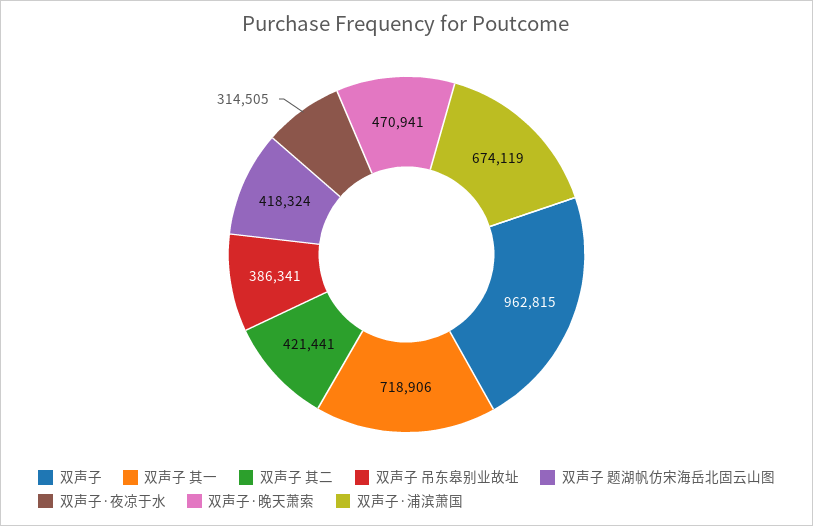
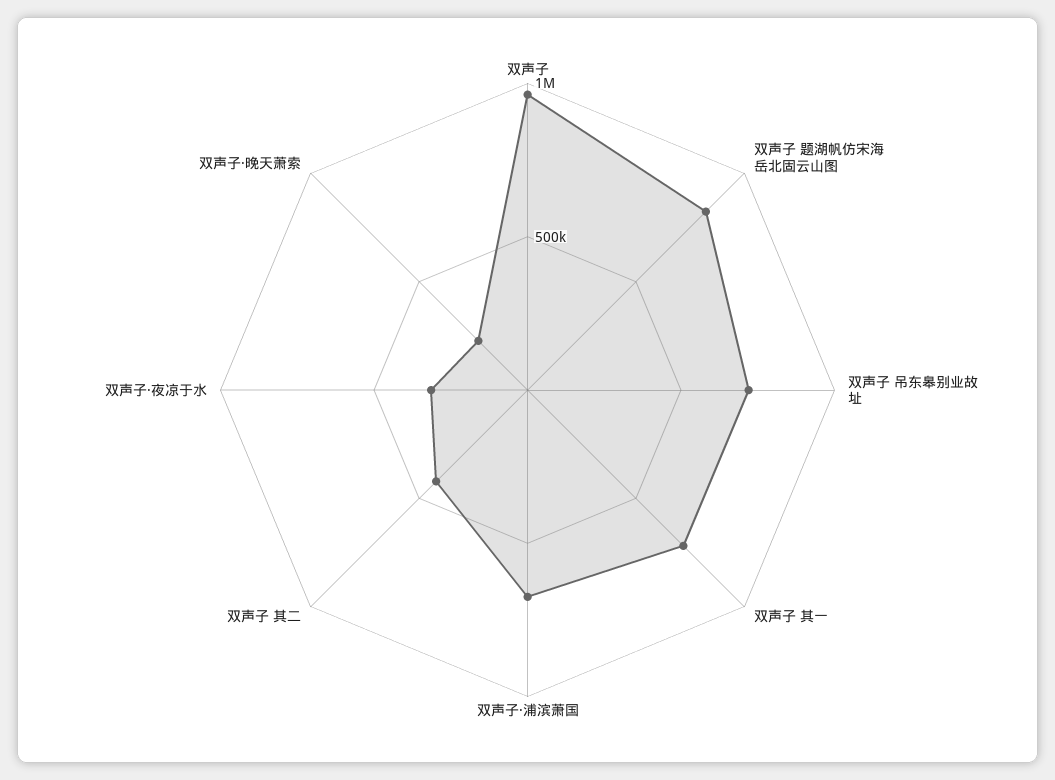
  {
    "双声子": 962815,
    "双声子 其一": 718906,
    "双声子 其二": 421441,
-   "双声子 吊东皋别业故址": 386341,
+   "双声子 吊东皋别业故址": 700000,
-   "双声子 题湖帆仿宋海岳北固云山图": 418324,
+   "双声子 题湖帆仿宋海岳北固云山图": 800000,
    "双声子·夜凉于水": 314505,
-   "双声子·晚天萧索": 470941,
+   "双声子·晚天萧索": 200000,
    "双声子·浦滨萧国": 674119
  }

